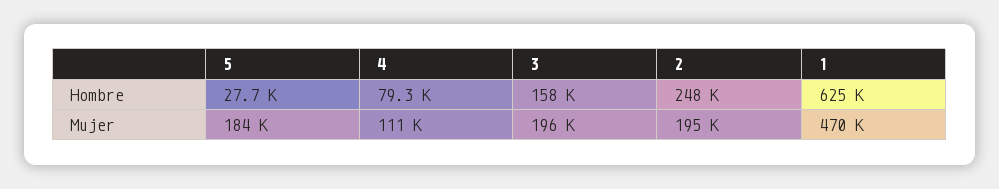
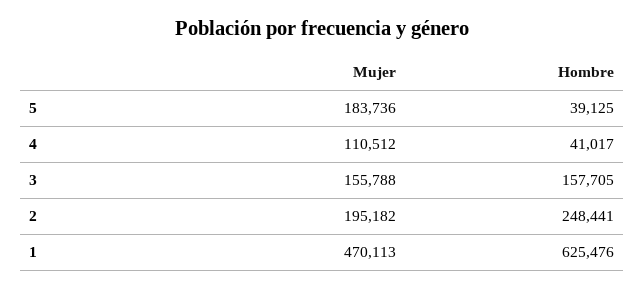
  {
    "5": {
-     "Hombre": 27700,
+     "Hombre": 39125,
      "Mujer": 183736
    },
    "4": {
-     "Hombre": 79300,
+     "Hombre": 41017,
      "Mujer": 110512
    },
    "3": {
      "Hombre": 157705,
-     "Mujer": 196000
+     "Mujer": 155788
    },
    "2": {
      "Hombre": 248441,
      "Mujer": 195182
    },
    "1": {
      "Hombre": 625476,
      "Mujer": 470113
    }
  }

